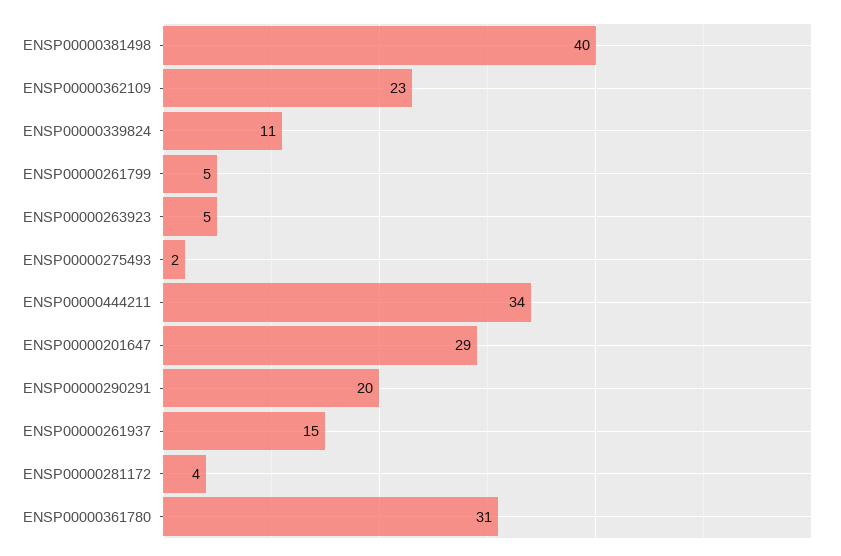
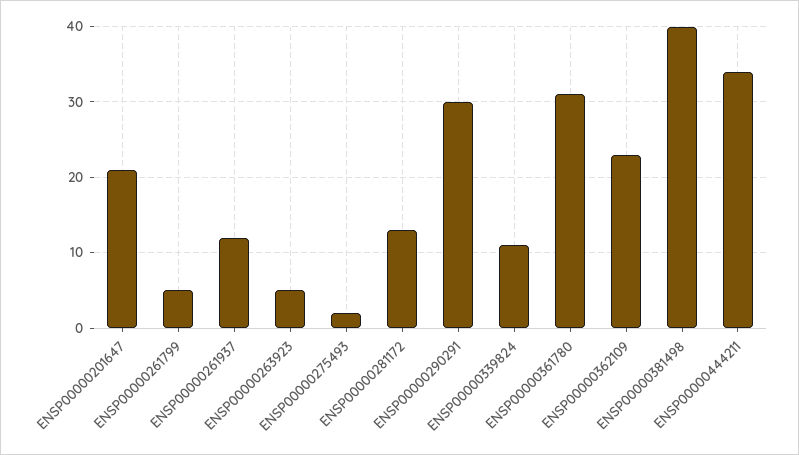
  {
    "ENSP00000381498": 40,
    "ENSP00000362109": 23,
    "ENSP00000339824": 11,
    "ENSP00000261799": 5,
    "ENSP00000263923": 5,
    "ENSP00000275493": 2,
    "ENSP00000444211": 34,
-   "ENSP00000201647": 29,
+   "ENSP00000201647": 21,
-   "ENSP00000290291": 20,
+   "ENSP00000290291": 30,
-   "ENSP00000261937": 15,
+   "ENSP00000261937": 12,
-   "ENSP00000281172": 4,
+   "ENSP00000281172": 13,
    "ENSP00000361780": 31
  }

